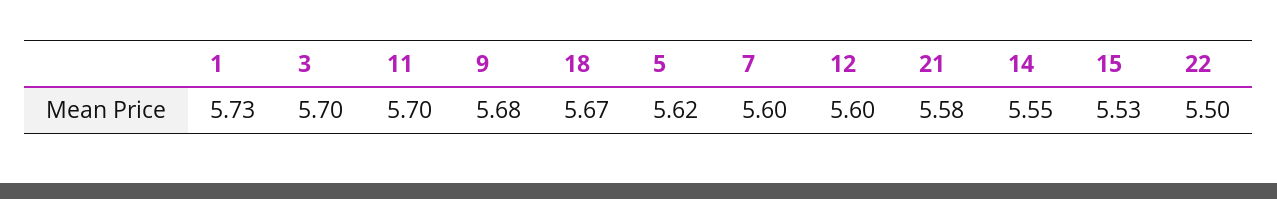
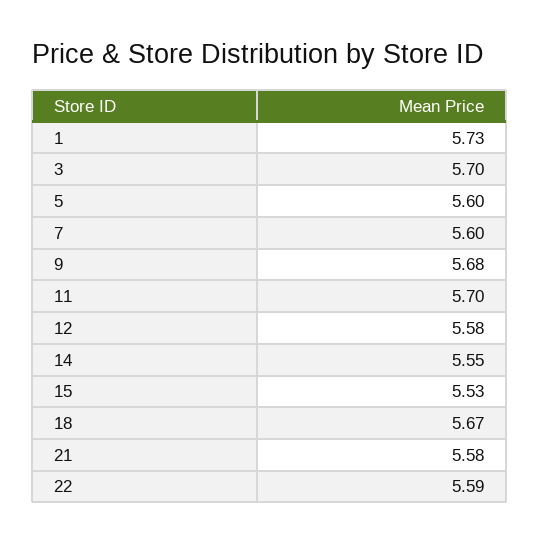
  {
    "1": 5.73,
    "3": 5.7,
    "11": 5.7,
    "9": 5.68,
    "18": 5.67,
-   "5": 5.62,
+   "5": 5.6,
    "7": 5.6,
-   "12": 5.6,
+   "12": 5.58,
    "21": 5.58,
    "14": 5.55,
    "15": 5.53,
-   "22": 5.5
+   "22": 5.59
  }

